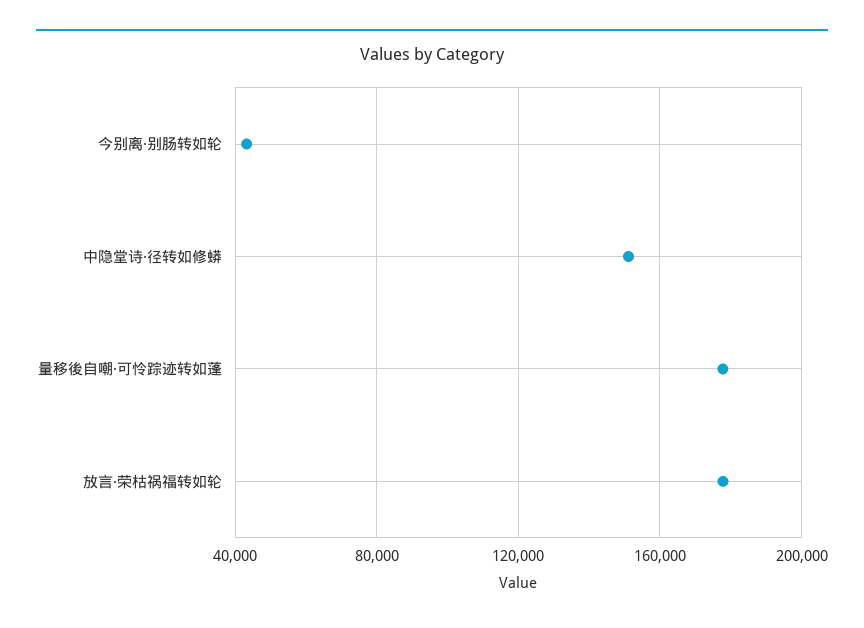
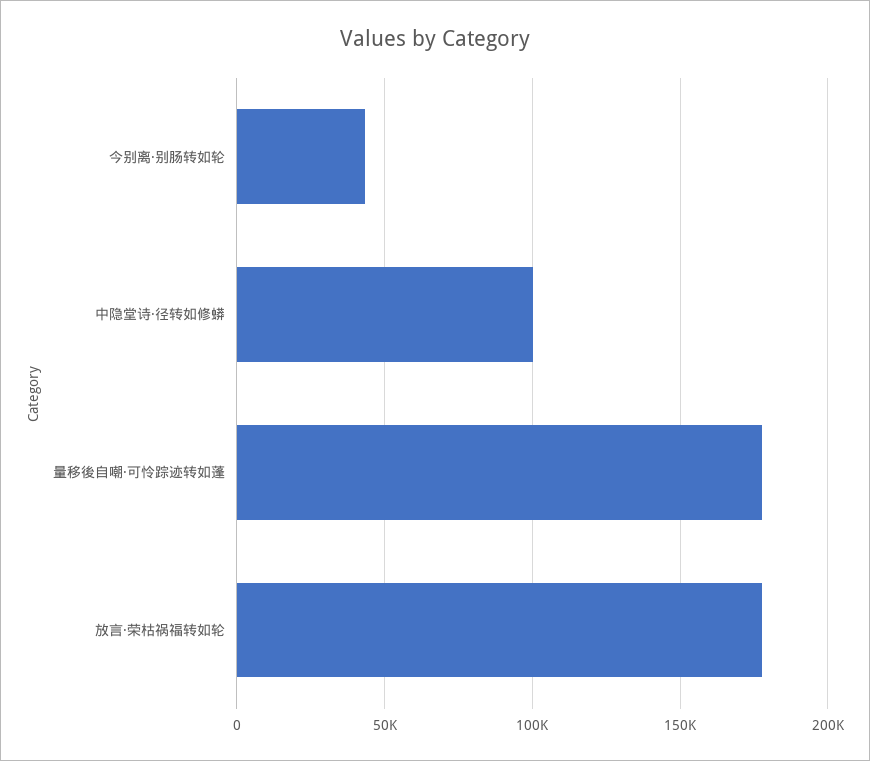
  {
    "今别离·别肠转如轮": 45000,
-   "中隐堂诗·径转如修蟒": 150000,
+   "中隐堂诗·径转如修蟒": 100000,
    "量移後自嘲·可怜踪迹转如蓬": 180000,
    "放言·荣枯祸福转如轮": 180000
  }

